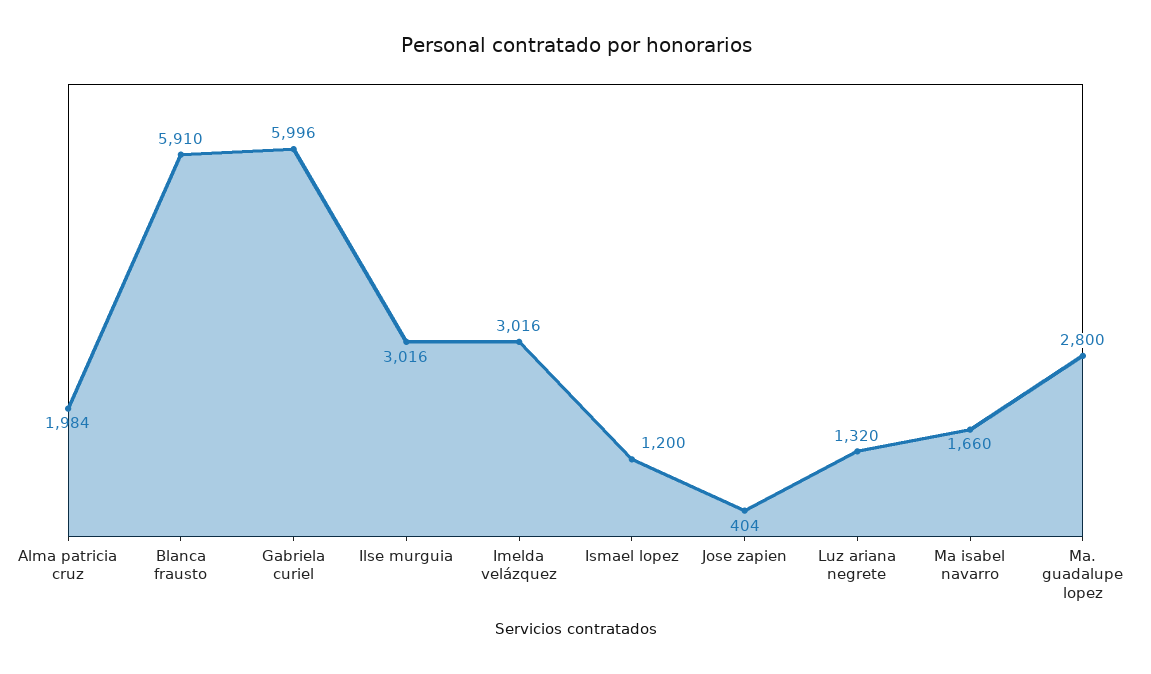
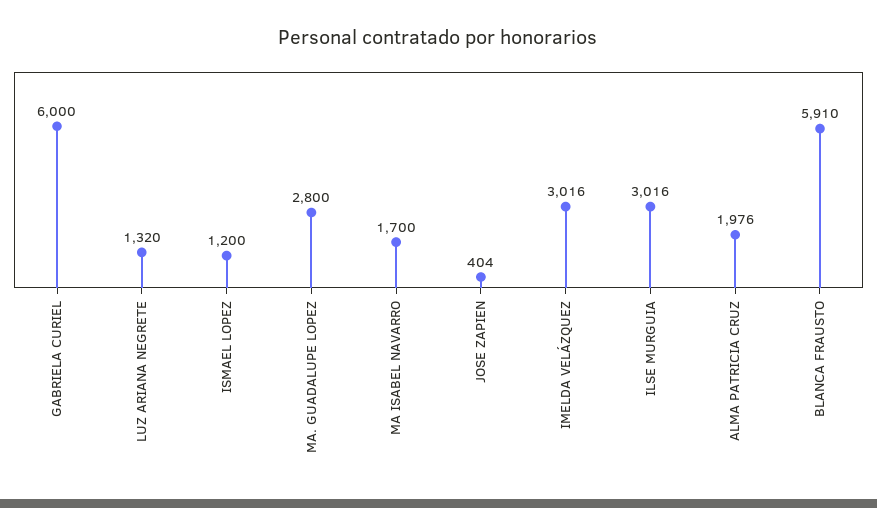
  {
-   "Alma patricia cruz": 1984,
+   "Alma patricia cruz": 1976,
    "Blanca frausto": 5910,
-   "Gabriela curiel": 5996,
+   "Gabriela curiel": 6000,
    "Ilse murguia": 3016,
    "Imelda velázquez": 3016,
    "Ismael lopez": 1200,
    "Jose zapien": 404,
    "Luz ariana negrete": 1320,
-   "Ma isabel navarro": 1660,
+   "Ma isabel navarro": 1700,
    "Ma. guadalupe lopez": 2800
  }

